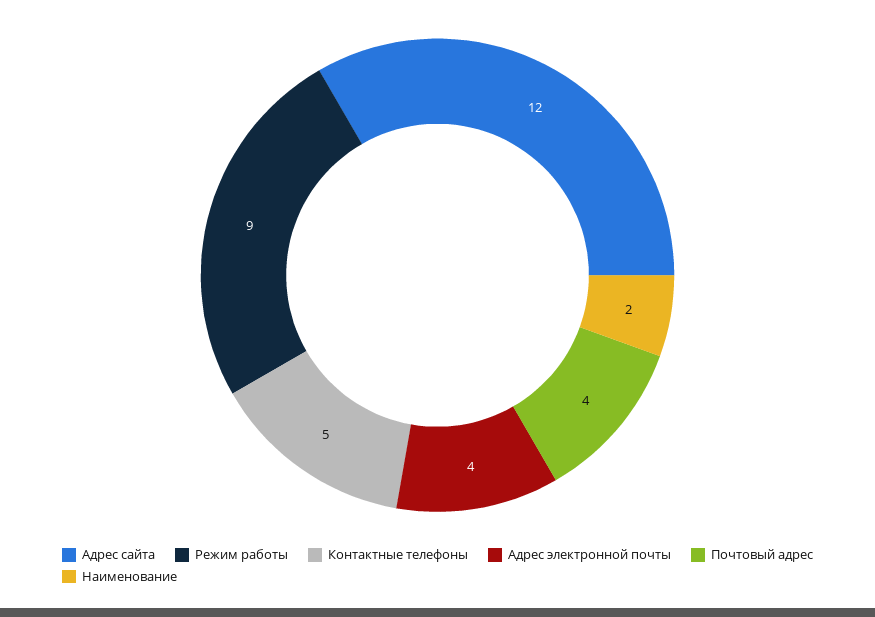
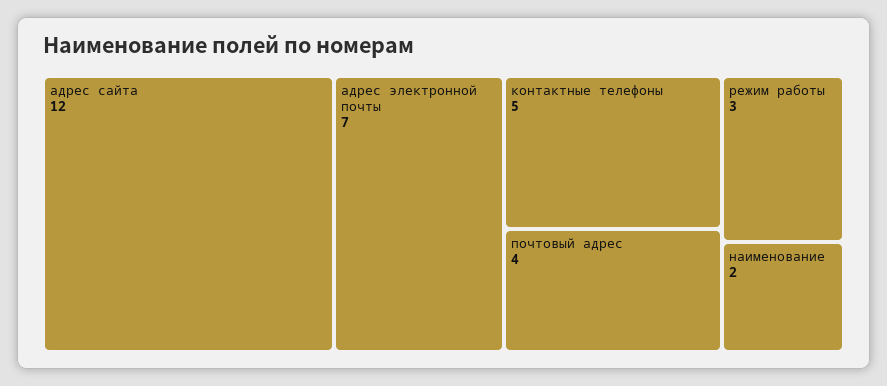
  {
    "Адрес сайта": 12,
-   "Режим работы": 9,
+   "Режим работы": 3,
    "Контактные телефоны": 5,
-   "Адрес электронной почты": 4,
+   "Адрес электронной почты": 7,
    "Почтовый адрес": 4,
    "Наименование": 2
  }

